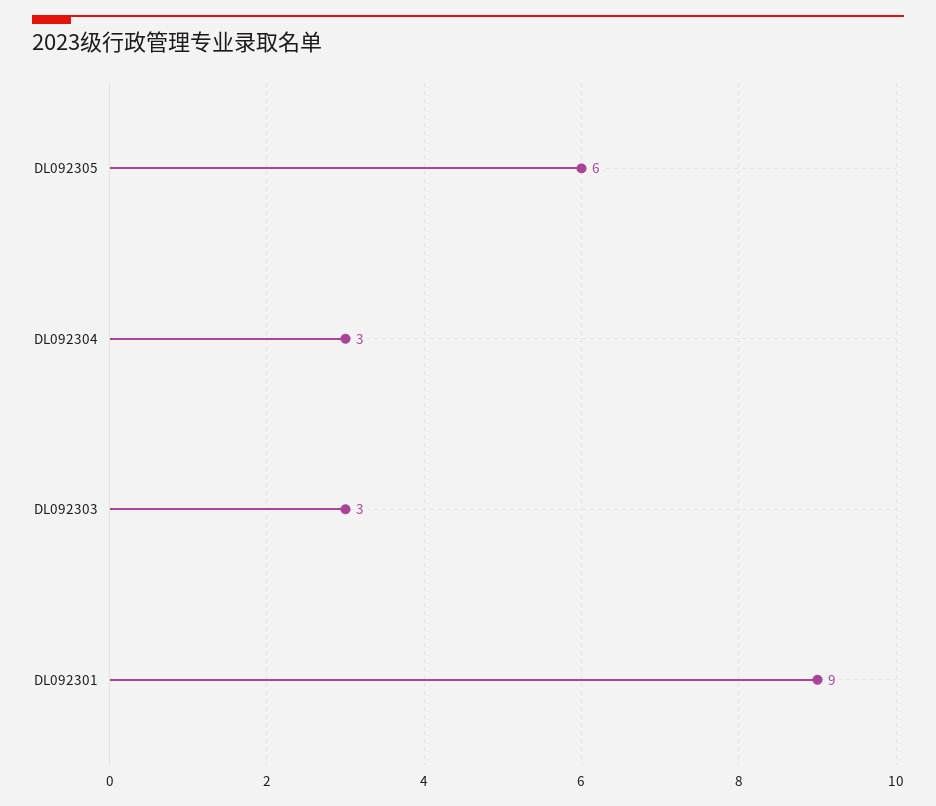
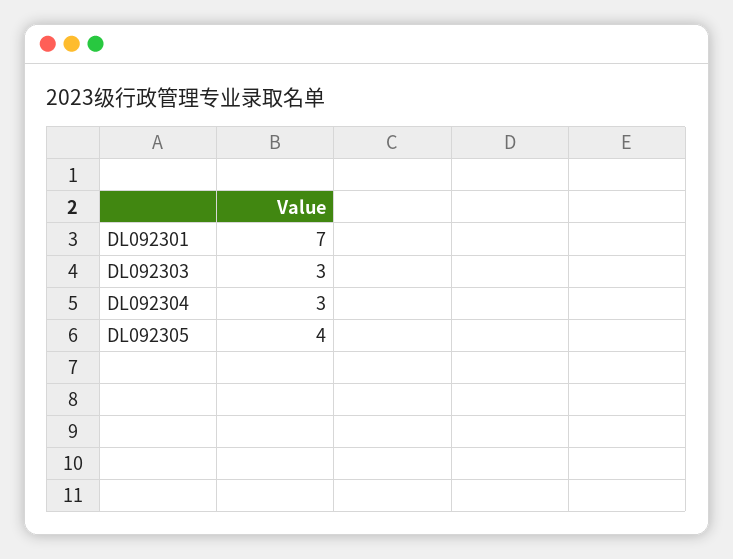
  {
-   "DL092305": 6,
+   "DL092305": 4,
    "DL092304": 3,
    "DL092303": 3,
-   "DL092301": 9
+   "DL092301": 7
  }

